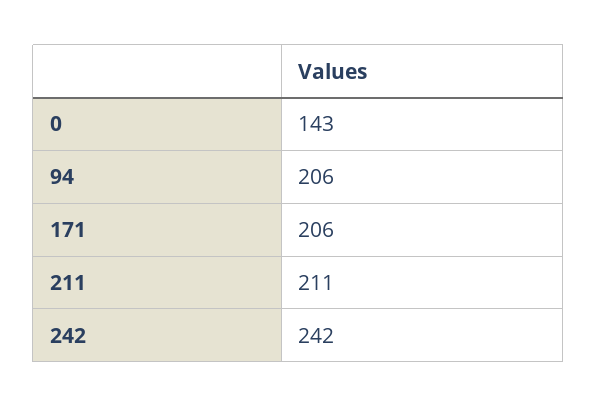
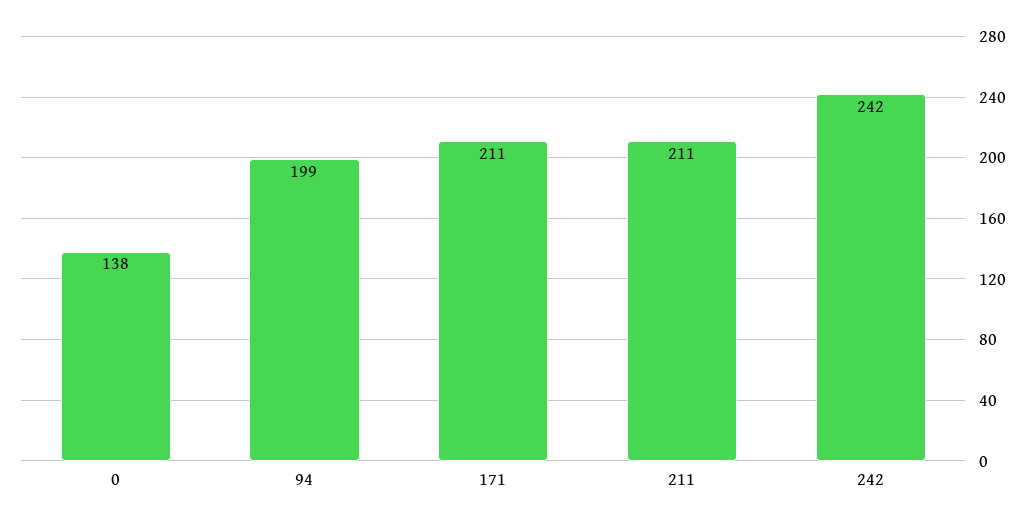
  {
-   "0": 143,
+   "0": 138,
-   "94": 206,
+   "94": 199,
-   "171": 206,
+   "171": 211,
    "211": 211,
    "242": 242
  }

